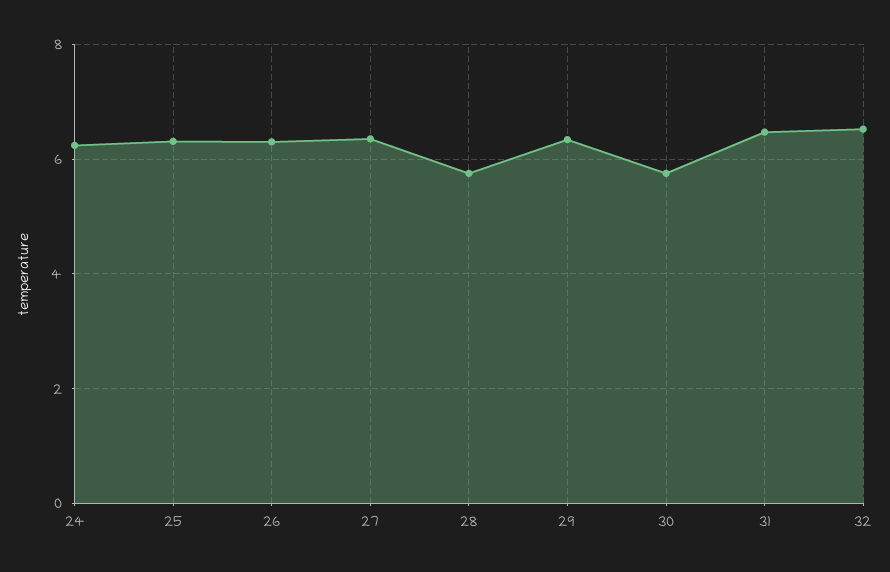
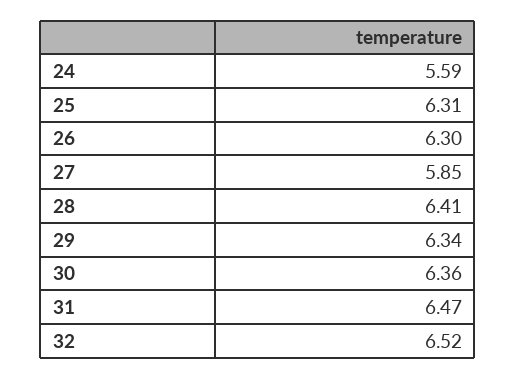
  {
-   "24": 6.2,
+   "24": 5.59,
    "25": 6.31,
    "26": 6.3,
-   "27": 6.4,
+   "27": 5.85,
-   "28": 5.8,
+   "28": 6.41,
    "29": 6.34,
-   "30": 5.8,
+   "30": 6.36,
    "31": 6.47,
    "32": 6.52
  }

